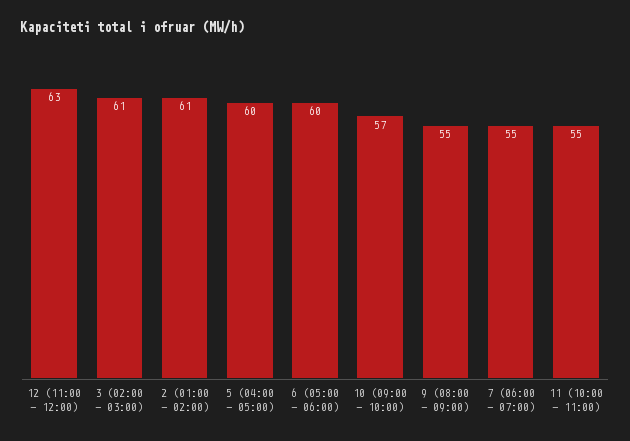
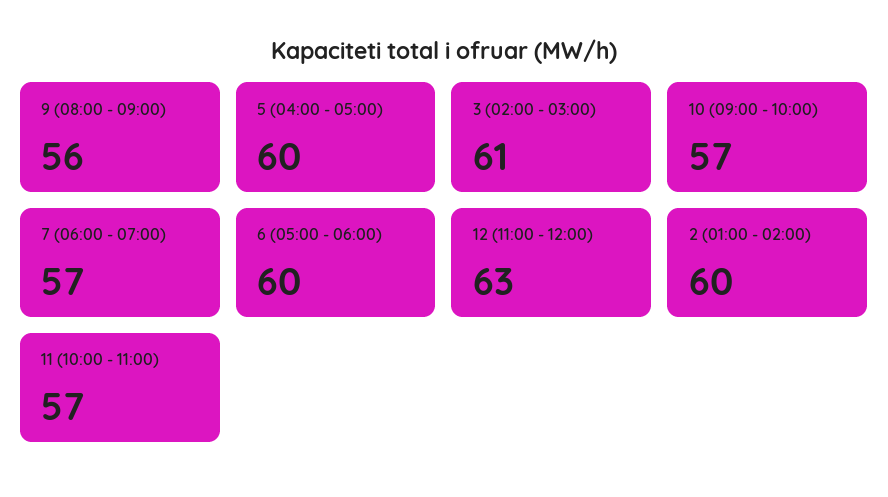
  {
    "12 (11:00 - 12:00)": 63,
    "3 (02:00 - 03:00)": 61,
-   "2 (01:00 - 02:00)": 61,
+   "2 (01:00 - 02:00)": 60,
    "5 (04:00 - 05:00)": 60,
    "6 (05:00 - 06:00)": 60,
    "10 (09:00 - 10:00)": 57,
-   "9 (08:00 - 09:00)": 55,
+   "9 (08:00 - 09:00)": 56,
-   "7 (06:00 - 07:00)": 55,
+   "7 (06:00 - 07:00)": 57,
-   "11 (10:00 - 11:00)": 55
+   "11 (10:00 - 11:00)": 57
  }

